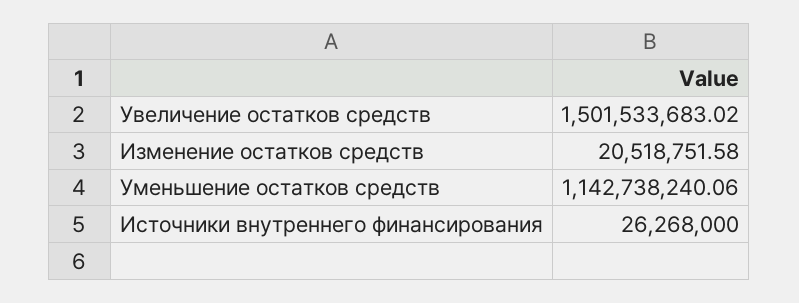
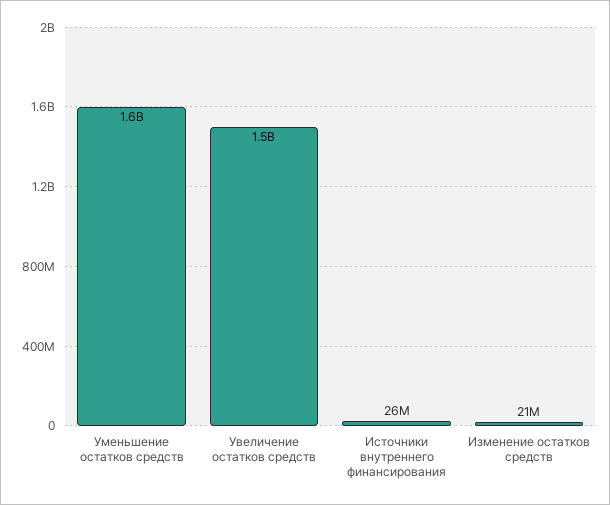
  {
    "Увеличение остатков средств": 1501533683.02,
    "Изменение остатков средств": 20518751.58,
-   "Уменьшение остатков средств": 1142738240.06,
+   "Уменьшение остатков средств": 1600000000,
    "Источники внутреннего финансирования": 26268000
  }

